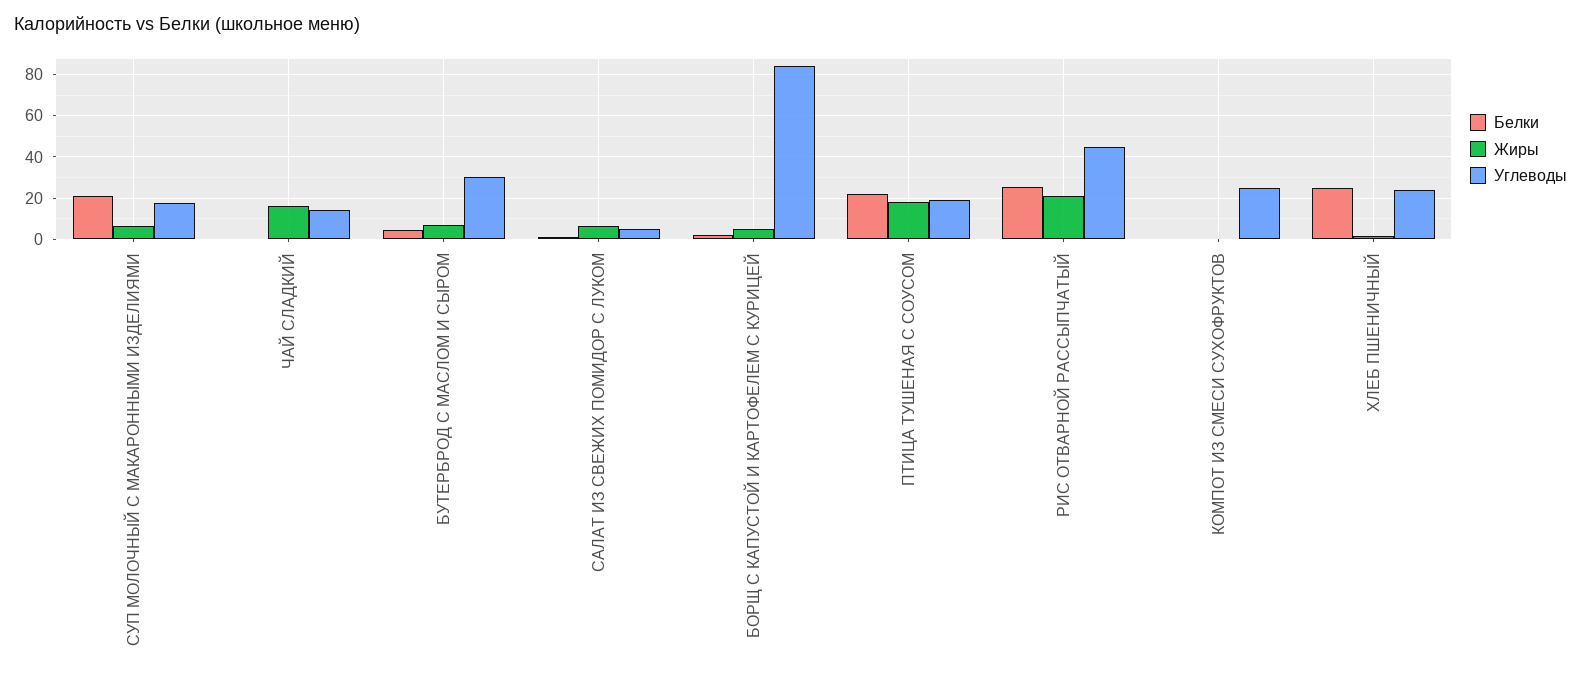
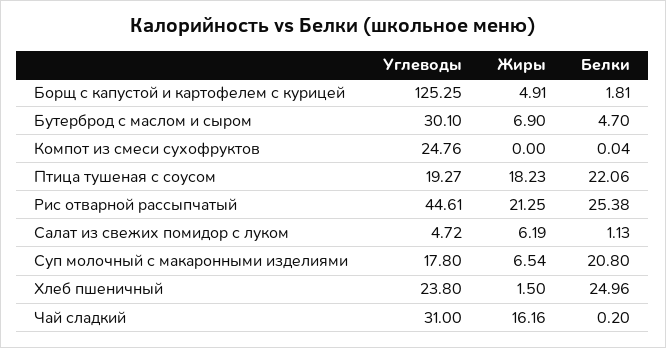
  {
    "Белки": {
      "СУП МОЛОЧНЫЙ С МАКАРОННЫМИ ИЗДЕЛИЯМИ": 20.8,
      "ЧАЙ СЛАДКИЙ": 0.2,
      "БУТЕРБРОД С МАСЛОМ И СЫРОМ": 4.7,
      "САЛАТ ИЗ СВЕЖИХ ПОМИДОР С ЛУКОМ": 1.13,
      "БОРЩ С КАПУСТОЙ И КАРТОФЕЛЕМ С КУРИЦЕЙ": 1.81,
      "ПТИЦА ТУШЕНАЯ С СОУСОМ": 22.06,
      "РИС ОТВАРНОЙ РАССЫПЧАТЫЙ": 25.38,
      "КОМПОТ ИЗ СМЕСИ СУХОФРУКТОВ": 0.04,
      "ХЛЕБ ПШЕНИЧНЫЙ": 24.96
    },
    "Жиры": {
      "СУП МОЛОЧНЫЙ С МАКАРОННЫМИ ИЗДЕЛИЯМИ": 6.54,
      "ЧАЙ СЛАДКИЙ": 16.16,
      "БУТЕРБРОД С МАСЛОМ И СЫРОМ": 6.9,
      "САЛАТ ИЗ СВЕЖИХ ПОМИДОР С ЛУКОМ": 6.19,
      "БОРЩ С КАПУСТОЙ И КАРТОФЕЛЕМ С КУРИЦЕЙ": 4.91,
      "ПТИЦА ТУШЕНАЯ С СОУСОМ": 18.23,
      "РИС ОТВАРНОЙ РАССЫПЧАТЫЙ": 21.25,
      "КОМПОТ ИЗ СМЕСИ СУХОФРУКТОВ": 0,
      "ХЛЕБ ПШЕНИЧНЫЙ": 1.5
    },
    "Углеводы": {
      "СУП МОЛОЧНЫЙ С МАКАРОННЫМИ ИЗДЕЛИЯМИ": 17.8,
-     "ЧАЙ СЛАДКИЙ": 15,
+     "ЧАЙ СЛАДКИЙ": 31,
      "БУТЕРБРОД С МАСЛОМ И СЫРОМ": 30.1,
      "САЛАТ ИЗ СВЕЖИХ ПОМИДОР С ЛУКОМ": 4.72,
-     "БОРЩ С КАПУСТОЙ И КАРТОФЕЛЕМ С КУРИЦЕЙ": 85,
+     "БОРЩ С КАПУСТОЙ И КАРТОФЕЛЕМ С КУРИЦЕЙ": 125.25,
      "ПТИЦА ТУШЕНАЯ С СОУСОМ": 19.27,
      "РИС ОТВАРНОЙ РАССЫПЧАТЫЙ": 44.61,
      "КОМПОТ ИЗ СМЕСИ СУХОФРУКТОВ": 24.76,
      "ХЛЕБ ПШЕНИЧНЫЙ": 23.8
    }
  }

